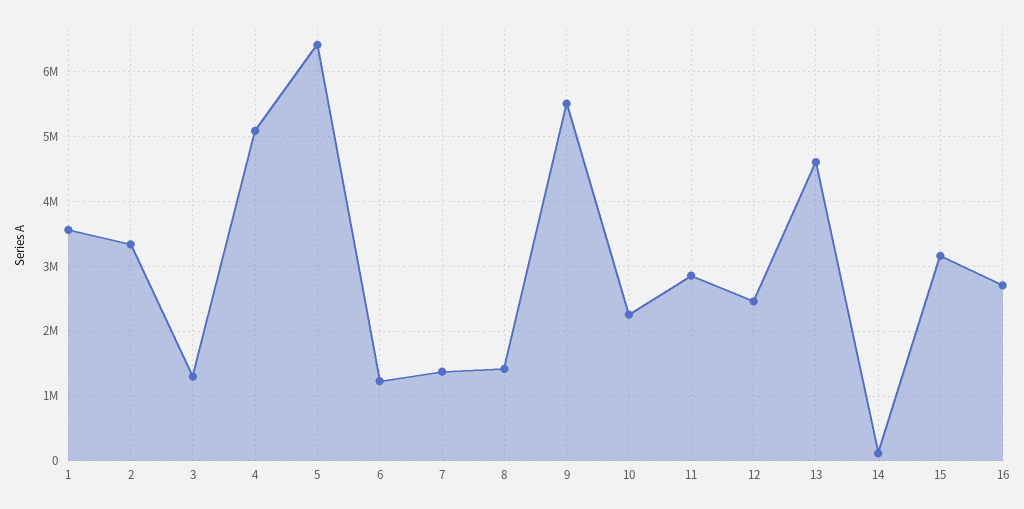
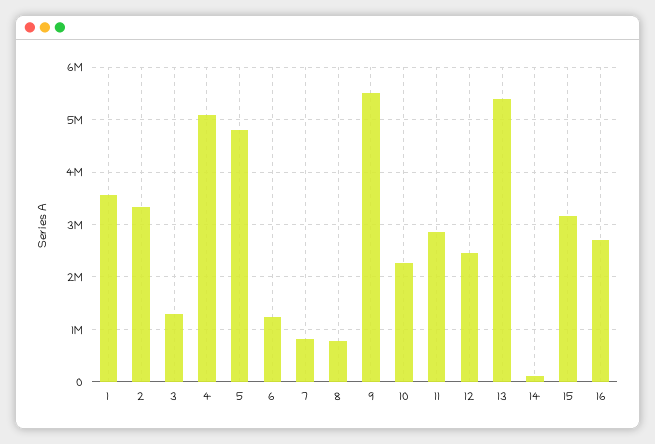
  {
    "1": 3600000,
    "2": 3300000,
    "3": 1300000,
    "4": 5100000,
-   "5": 6400000,
+   "5": 4800000,
    "6": 1200000,
-   "7": 1400000,
+   "7": 800000,
-   "8": 1400000,
+   "8": 800000,
    "9": 5500000,
    "10": 2300000,
    "11": 2900000,
    "12": 2500000,
-   "13": 4600000,
+   "13": 5400000,
    "14": 100000,
    "15": 3200000,
    "16": 2700000
  }

